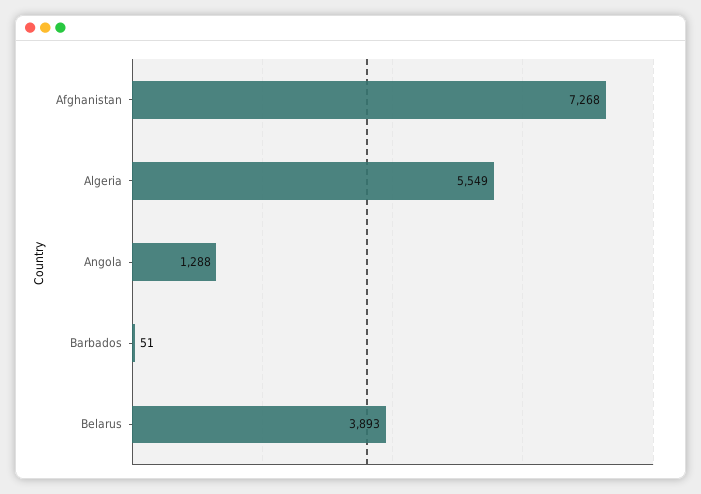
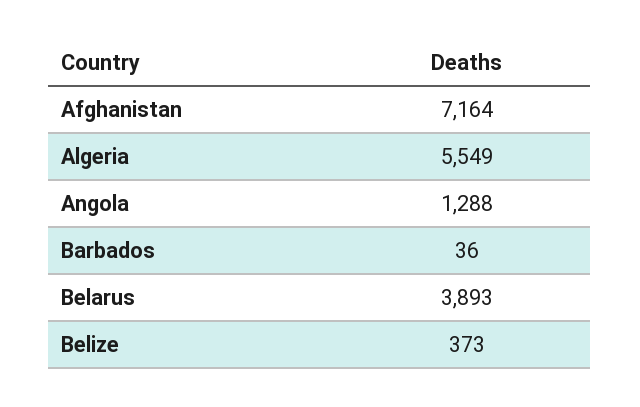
  {
-   "Afghanistan": 7268,
+   "Afghanistan": 7164,
    "Algeria": 5549,
    "Angola": 1288,
-   "Barbados": 51,
+   "Barbados": 36,
-   "Belarus": 3893
+   "Belarus": 3893,
+   "Belize": 373
  }

